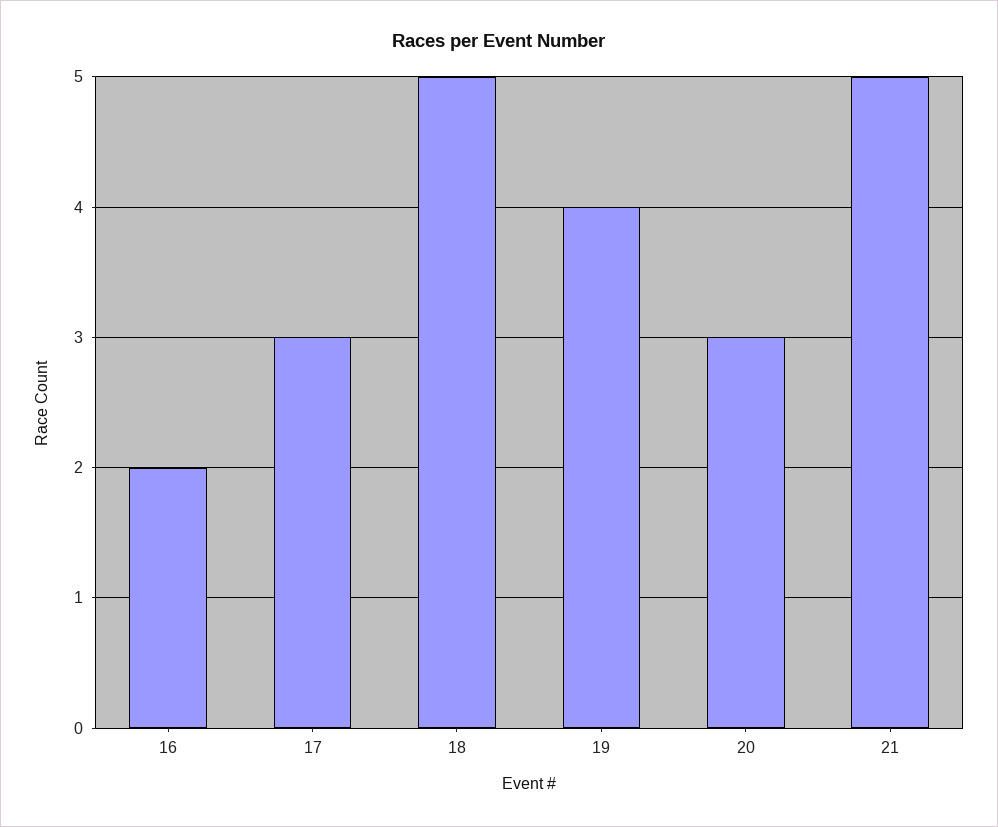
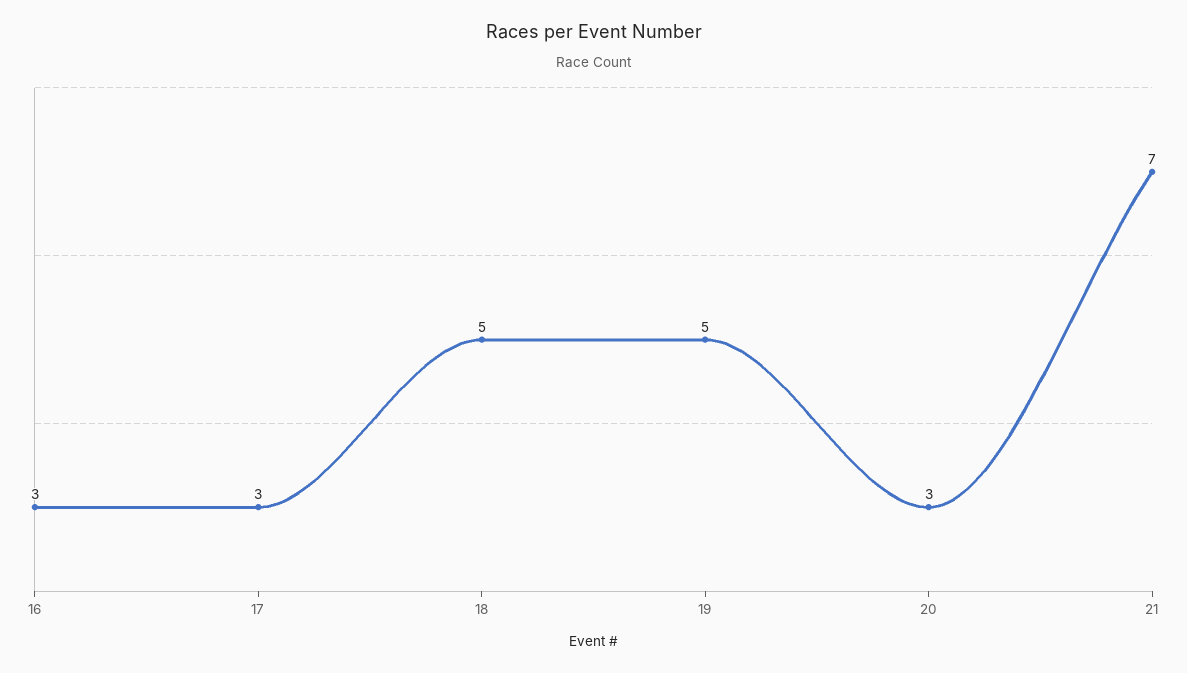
  {
-   "16": 2,
+   "16": 3,
    "17": 3,
    "18": 5,
-   "19": 4,
+   "19": 5,
    "20": 3,
-   "21": 5
+   "21": 7
  }

